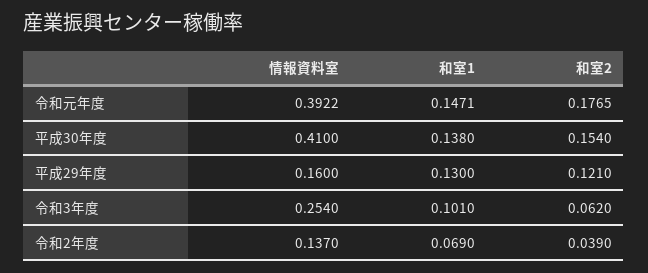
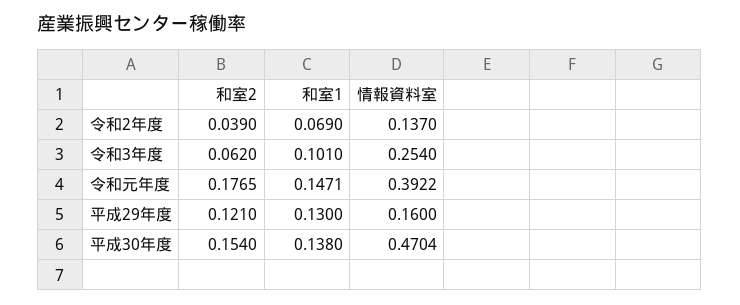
  {
    "情報資料室": {
      "令和元年度": 0.3922,
-     "平成30年度": 0.41,
+     "平成30年度": 0.4704,
      "平成29年度": 0.16,
      "令和3年度": 0.254,
      "令和2年度": 0.137
    },
    "和室1": {
      "令和元年度": 0.1471,
      "平成30年度": 0.138,
      "平成29年度": 0.13,
      "令和3年度": 0.101,
      "令和2年度": 0.069
    },
    "和室2": {
      "令和元年度": 0.1765,
      "平成30年度": 0.154,
      "平成29年度": 0.121,
      "令和3年度": 0.062,
      "令和2年度": 0.039
    }
  }

